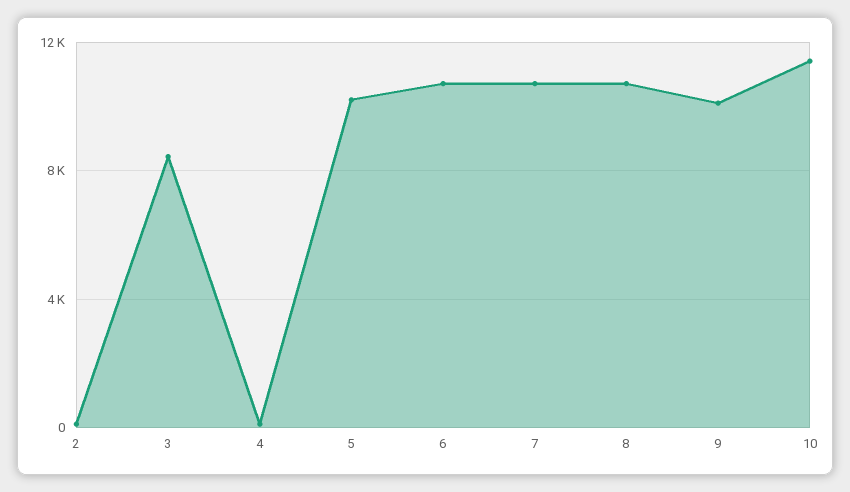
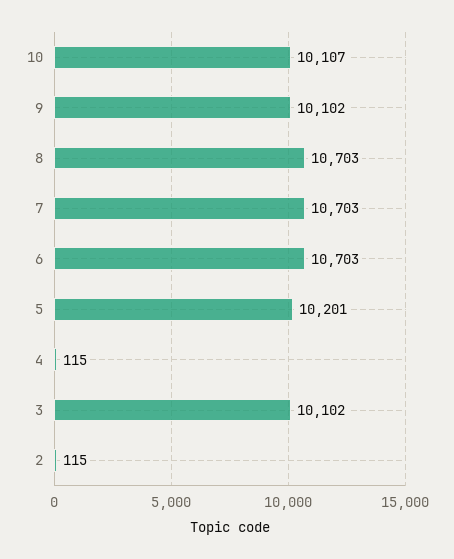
  {
    "2": 115,
-   "3": 8500,
+   "3": 10102,
    "4": 115,
    "5": 10201,
    "6": 10703,
    "7": 10703,
    "8": 10703,
    "9": 10102,
-   "10": 11500
+   "10": 10107
  }

